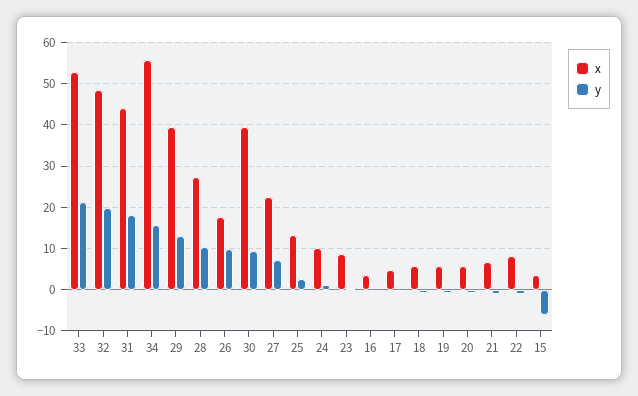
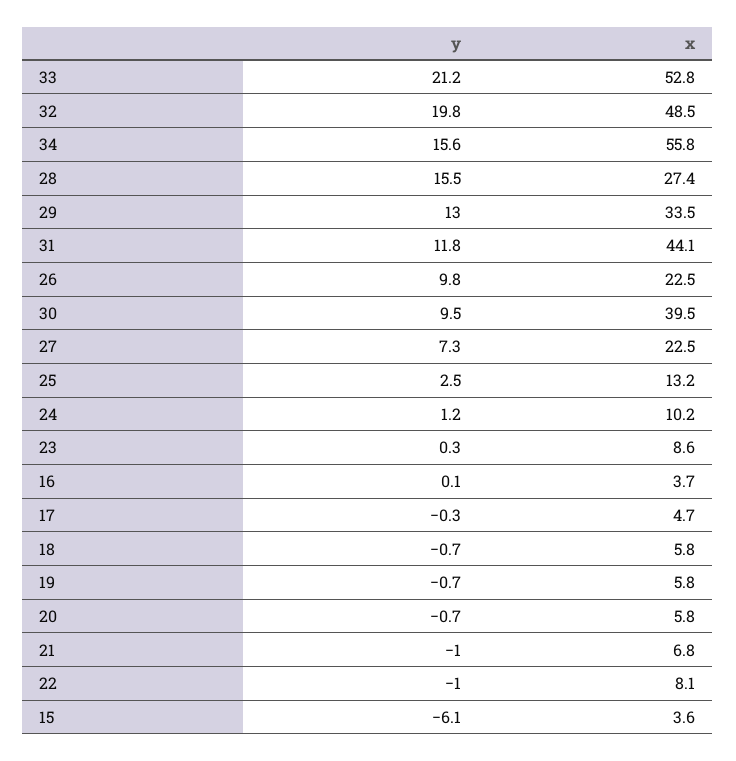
  {
    "x": {
      "33": 52.8,
      "32": 48.5,
      "31": 44.1,
      "34": 55.8,
-     "29": 40,
+     "29": 33.5,
      "28": 27.4,
-     "26": 18,
+     "26": 22.5,
      "30": 39.5,
      "27": 22.5,
      "25": 13.2,
      "24": 10.2,
      "23": 8.6,
      "16": 3.7,
      "17": 4.7,
      "18": 5.8,
      "19": 5.8,
      "20": 5.8,
      "21": 6.8,
      "22": 8.1,
      "15": 3.6
    },
    "y": {
      "33": 21.2,
      "32": 19.8,
-     "31": 18,
+     "31": 11.8,
      "34": 15.6,
      "29": 13,
-     "28": 10,
+     "28": 15.5,
      "26": 9.8,
      "30": 9.5,
      "27": 7.3,
      "25": 2.5,
      "24": 1.2,
      "23": 0.3,
      "16": 0.1,
      "17": -0.3,
      "18": -0.7,
      "19": -0.7,
      "20": -0.7,
      "21": -1,
      "22": -1,
      "15": -6.1
    }
  }

